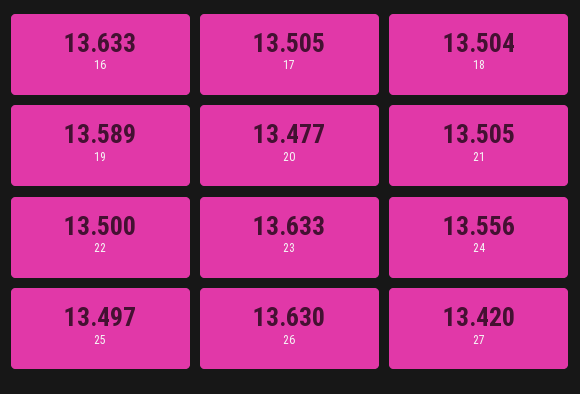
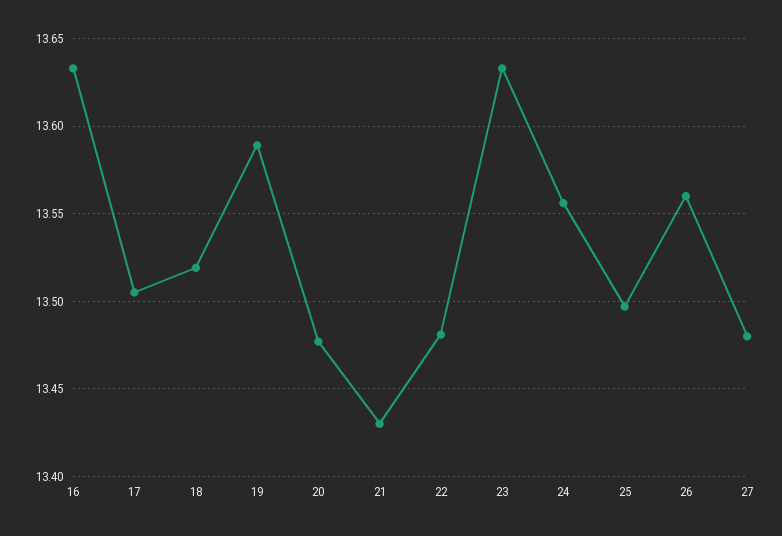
  {
    "16": 13.633,
    "17": 13.505,
-   "18": 13.504,
+   "18": 13.52,
    "19": 13.589,
    "20": 13.477,
-   "21": 13.505,
+   "21": 13.43,
-   "22": 13.5,
+   "22": 13.48,
    "23": 13.633,
    "24": 13.556,
    "25": 13.497,
-   "26": 13.63,
+   "26": 13.56,
-   "27": 13.42
+   "27": 13.48
  }

